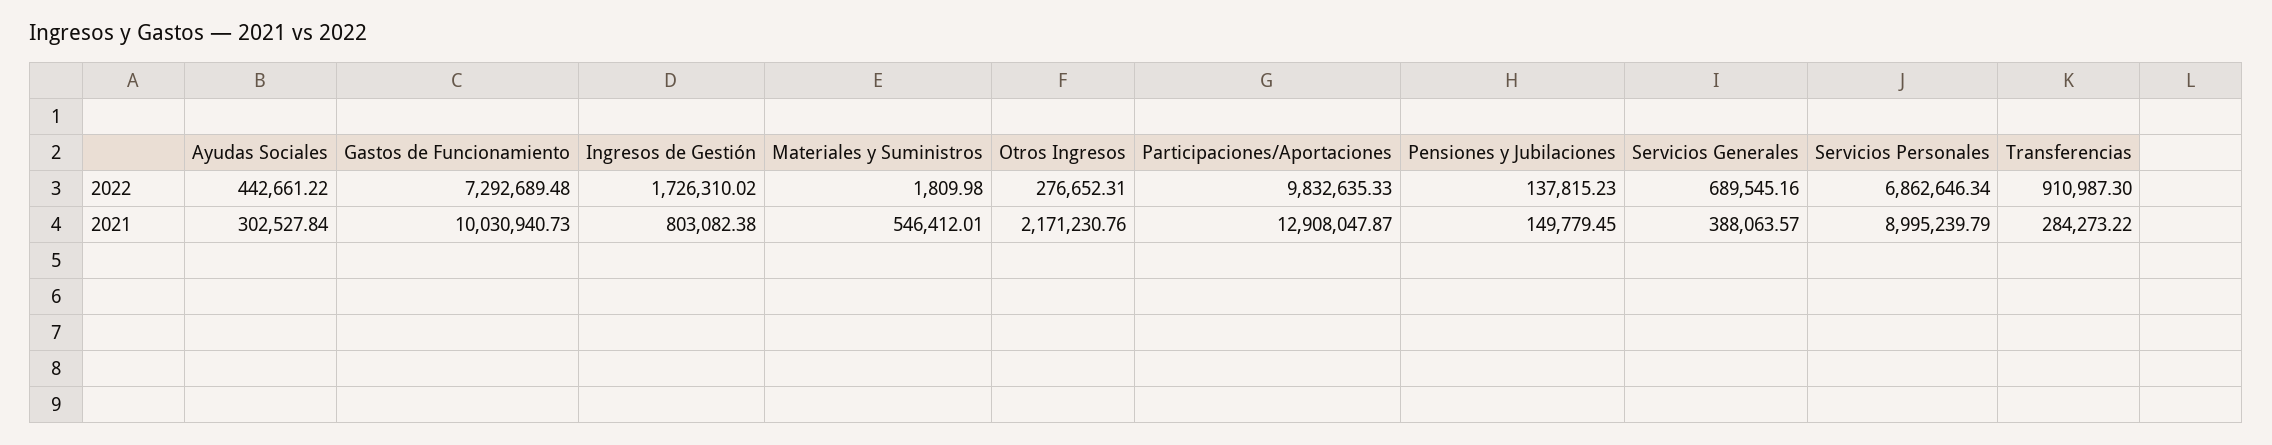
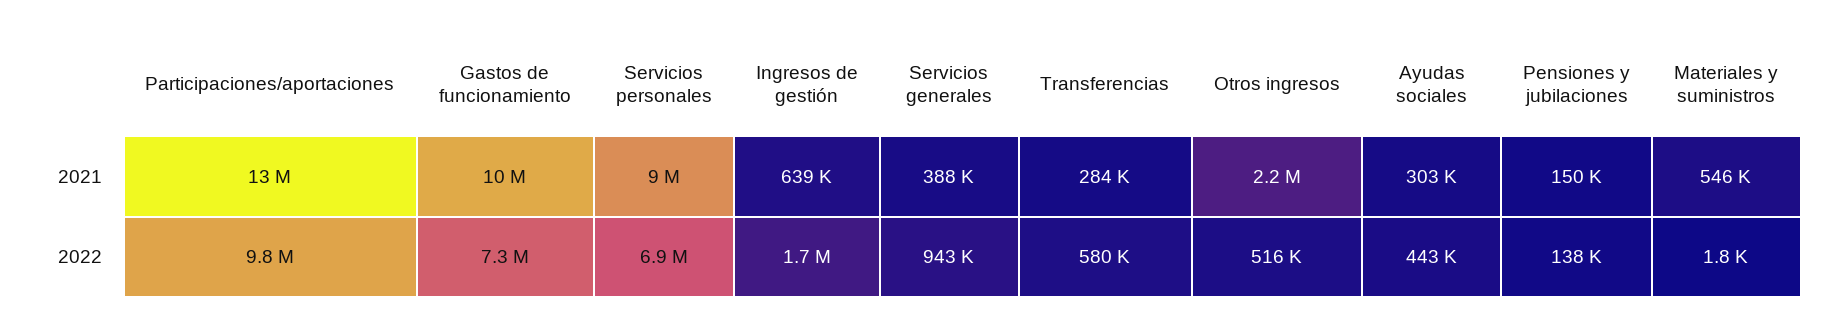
  {
    "Ayudas Sociales": {
      "2022": 442661.22,
      "2021": 302527.84
    },
    "Gastos de Funcionamiento": {
      "2022": 7292689.48,
      "2021": 10030940.73
    },
    "Ingresos de Gestión": {
      "2022": 1726310.02,
-     "2021": 803082.38
+     "2021": 639000
    },
    "Materiales y Suministros": {
      "2022": 1809.98,
      "2021": 546412.01
    },
    "Otros Ingresos": {
-     "2022": 276652.31,
+     "2022": 516000,
      "2021": 2171230.76
    },
    "Participaciones/Aportaciones": {
      "2022": 9832635.33,
      "2021": 12908047.87
    },
    "Pensiones y Jubilaciones": {
      "2022": 137815.23,
      "2021": 149779.45
    },
    "Servicios Generales": {
-     "2022": 689545.16,
+     "2022": 943000,
      "2021": 388063.57
    },
    "Servicios Personales": {
      "2022": 6862646.34,
      "2021": 8995239.79
    },
    "Transferencias": {
-     "2022": 910987.3,
+     "2022": 580000,
      "2021": 284273.22
    }
  }

